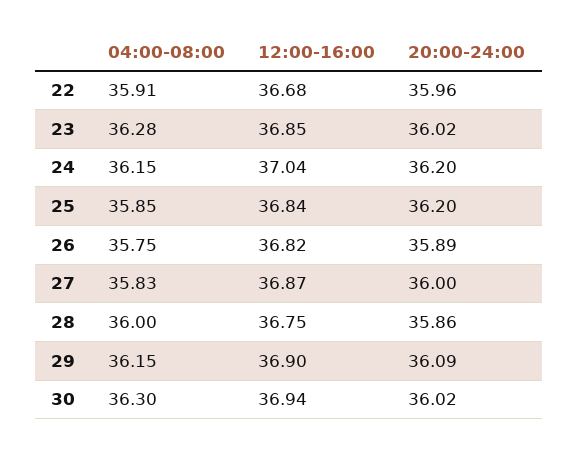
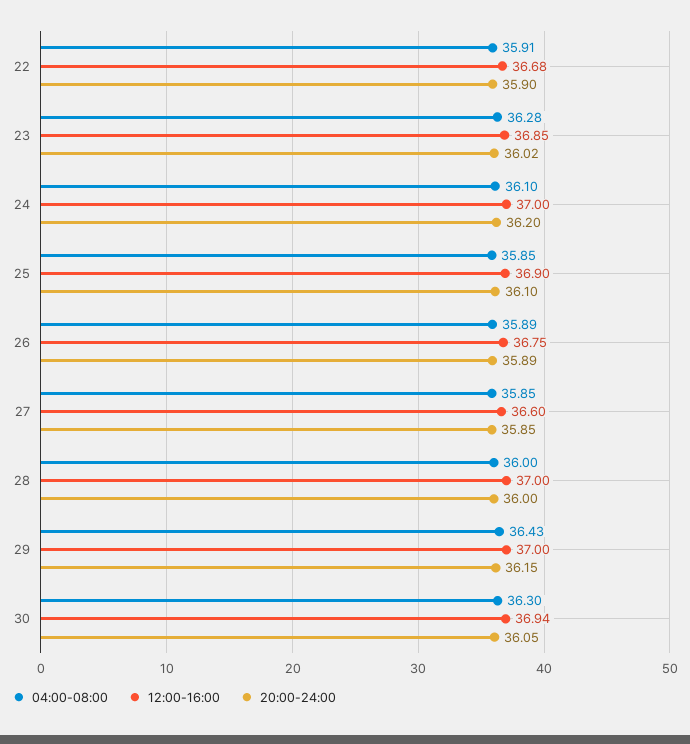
  {
    "04:00-08:00": {
      "22": 35.91,
      "23": 36.28,
-     "24": 36.15,
+     "24": 36.1,
      "25": 35.85,
-     "26": 35.75,
+     "26": 35.89,
-     "27": 35.83,
+     "27": 35.85,
      "28": 36,
-     "29": 36.15,
+     "29": 36.43,
      "30": 36.3
    },
    "12:00-16:00": {
      "22": 36.68,
      "23": 36.85,
-     "24": 37.04,
+     "24": 37,
-     "25": 36.84,
+     "25": 36.9,
-     "26": 36.82,
+     "26": 36.75,
-     "27": 36.87,
+     "27": 36.6,
-     "28": 36.75,
+     "28": 37,
-     "29": 36.9,
+     "29": 37,
      "30": 36.94
    },
    "20:00-24:00": {
-     "22": 35.96,
+     "22": 35.9,
      "23": 36.02,
      "24": 36.2,
-     "25": 36.2,
+     "25": 36.1,
      "26": 35.89,
-     "27": 36,
+     "27": 35.85,
-     "28": 35.86,
+     "28": 36,
-     "29": 36.09,
+     "29": 36.15,
-     "30": 36.02
+     "30": 36.05
    }
  }

